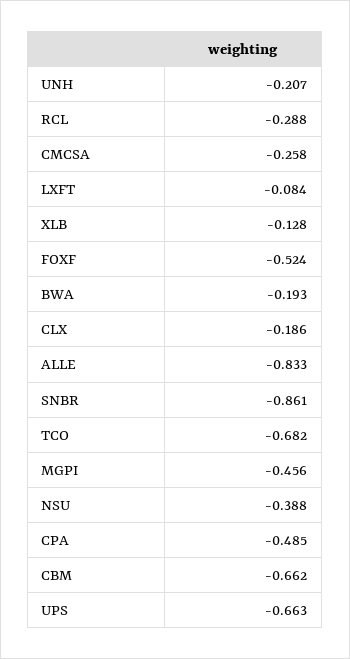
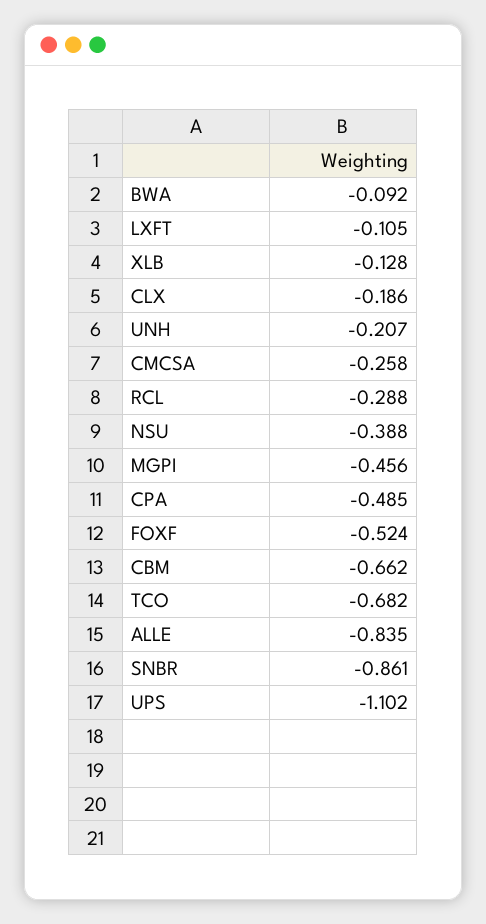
  {
    "UNH": -0.207,
    "RCL": -0.288,
    "CMCSA": -0.258,
-   "LXFT": -0.084,
+   "LXFT": -0.105,
    "XLB": -0.128,
    "FOXF": -0.524,
-   "BWA": -0.193,
+   "BWA": -0.092,
    "CLX": -0.186,
-   "ALLE": -0.833,
+   "ALLE": -0.835,
    "SNBR": -0.861,
    "TCO": -0.682,
    "MGPI": -0.456,
    "NSU": -0.388,
    "CPA": -0.485,
    "CBM": -0.662,
-   "UPS": -0.663
+   "UPS": -1.102
  }

